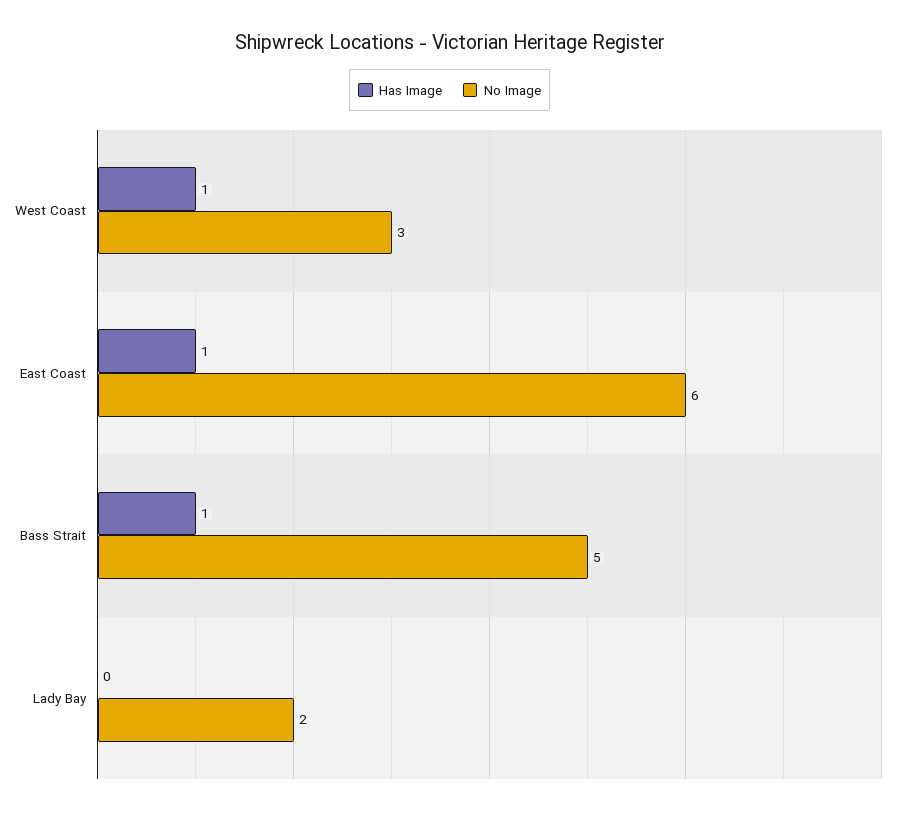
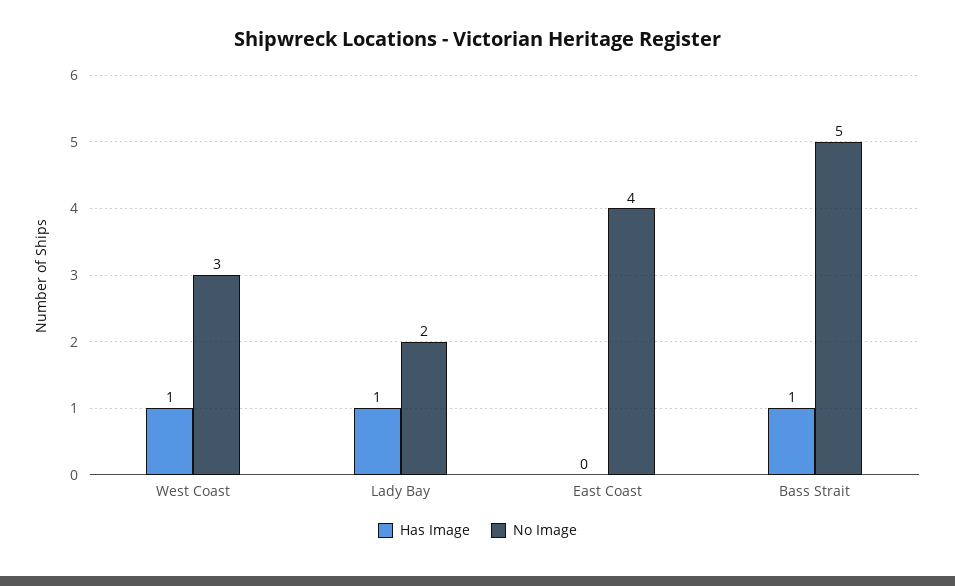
  {
    "Has Image": {
      "West Coast": 1,
-     "East Coast": 1,
+     "East Coast": 0,
      "Bass Strait": 1,
-     "Lady Bay": 0
+     "Lady Bay": 1
    },
    "No Image": {
      "West Coast": 3,
-     "East Coast": 6,
+     "East Coast": 4,
      "Bass Strait": 5,
      "Lady Bay": 2
    }
  }

